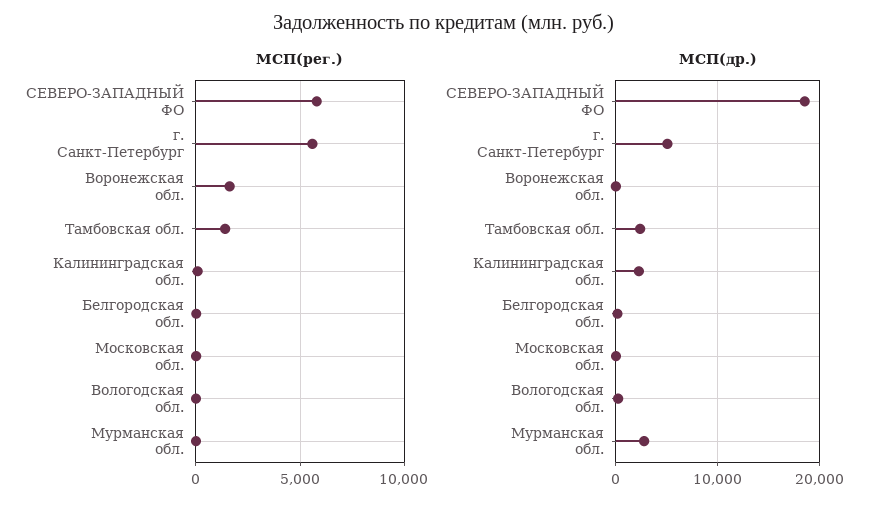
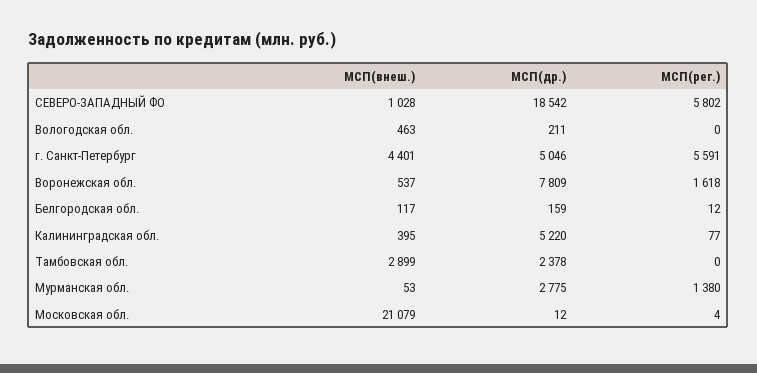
  {
    "МСП(рег.)": {
      "СЕВЕРО-ЗАПАДНЫЙ ФО": 5802,
      "г. Санкт-Петербург": 5591,
      "Воронежская обл.": 1618,
-     "Тамбовская обл.": 1500,
+     "Тамбовская обл.": 0,
      "Калининградская обл.": 77,
      "Белгородская обл.": 12,
      "Московская обл.": 4,
      "Вологодская обл.": 0,
-     "Мурманская обл.": 0
+     "Мурманская обл.": 1380
    },
    "МСП(др.)": {
      "СЕВЕРО-ЗАПАДНЫЙ ФО": 18542,
      "г. Санкт-Петербург": 5046,
-     "Воронежская обл.": 0,
+     "Воронежская обл.": 7809,
      "Тамбовская обл.": 2378,
-     "Калининградская обл.": 2000,
+     "Калининградская обл.": 5220,
      "Белгородская обл.": 159,
      "Московская обл.": 12,
      "Вологодская обл.": 211,
      "Мурманская обл.": 2775
-   }
+   },
+   "МСП(внеш.)": {
+     "СЕВЕРО-ЗАПАДНЫЙ ФО": 1028,
+     "Вологодская обл.": 463,
+     "г. Санкт-Петербург": 4401,
+     "Воронежская обл.": 537,
+     "Белгородская обл.": 117,
+     "Калининградская обл.": 395,
+     "Тамбовская обл.": 2899,
+     "Мурманская обл.": 53,
+     "Московская обл.": 21079
+   }
  }

